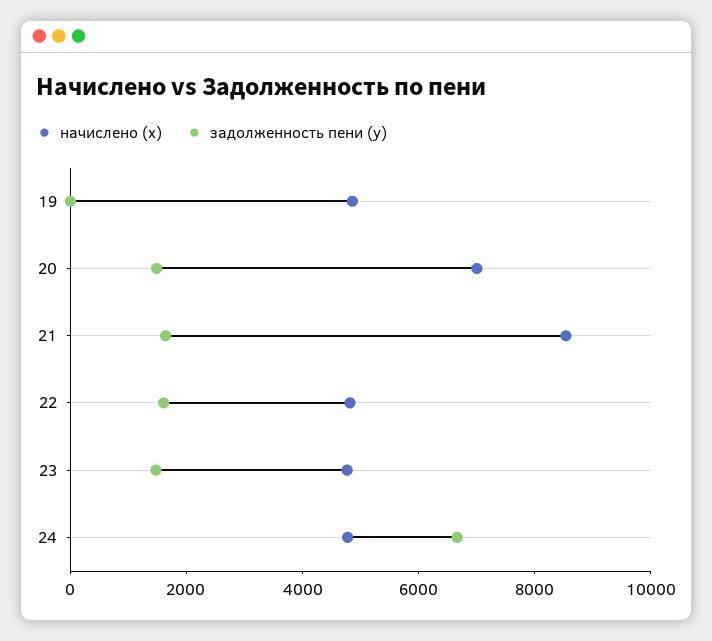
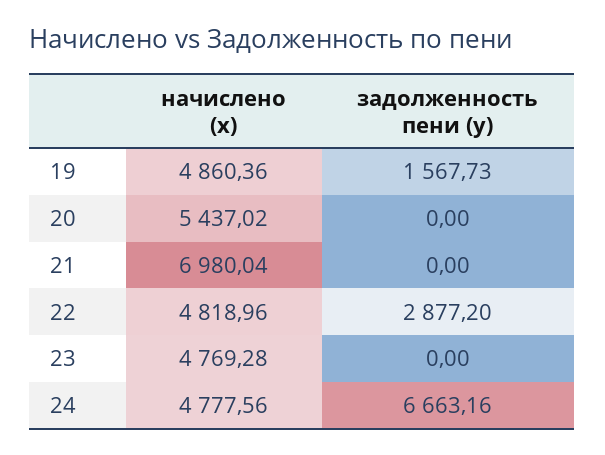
  {
    "начислено (x)": {
      "19": 4860.36,
-     "20": 7000,
+     "20": 5437.02,
-     "21": 8500,
+     "21": 6980.04,
      "22": 4818.96,
      "23": 4769.28,
      "24": 4777.56
    },
    "задолженность пени (y)": {
-     "19": 0,
+     "19": 1567.73,
-     "20": 1500,
+     "20": 0,
-     "21": 1500,
+     "21": 0,
-     "22": 1500,
+     "22": 2877.2,
-     "23": 1500,
+     "23": 0,
      "24": 6663.16
    }
  }

